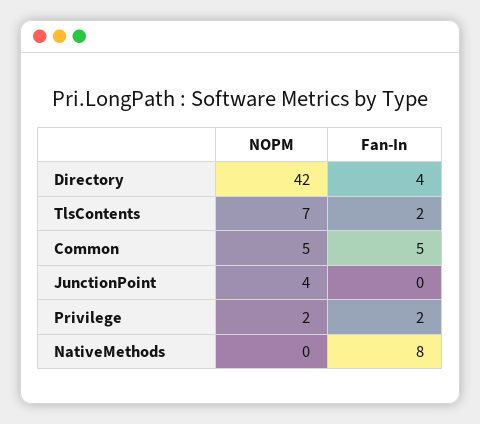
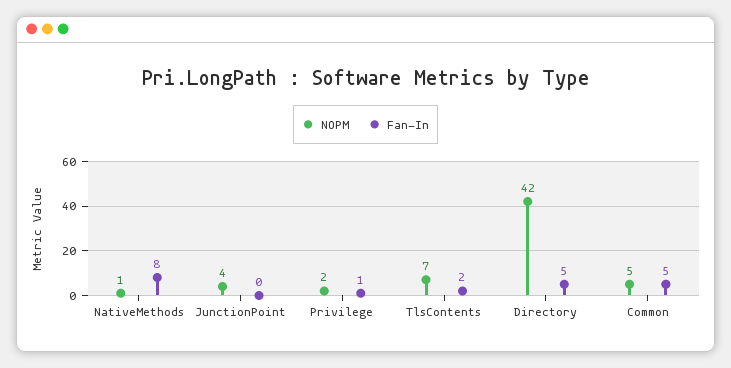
  {
    "NOPM": {
      "Directory": 42,
      "TlsContents": 7,
      "Common": 5,
      "JunctionPoint": 4,
      "Privilege": 2,
-     "NativeMethods": 0
+     "NativeMethods": 1
    },
    "Fan-In": {
-     "Directory": 4,
+     "Directory": 5,
      "TlsContents": 2,
      "Common": 5,
      "JunctionPoint": 0,
-     "Privilege": 2,
+     "Privilege": 1,
      "NativeMethods": 8
    }
  }

